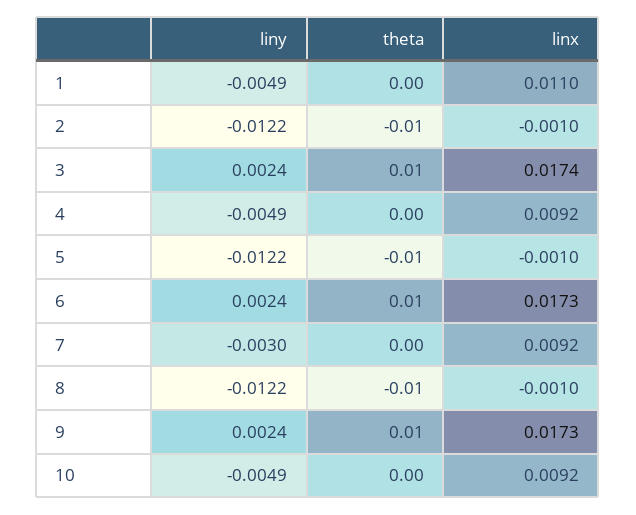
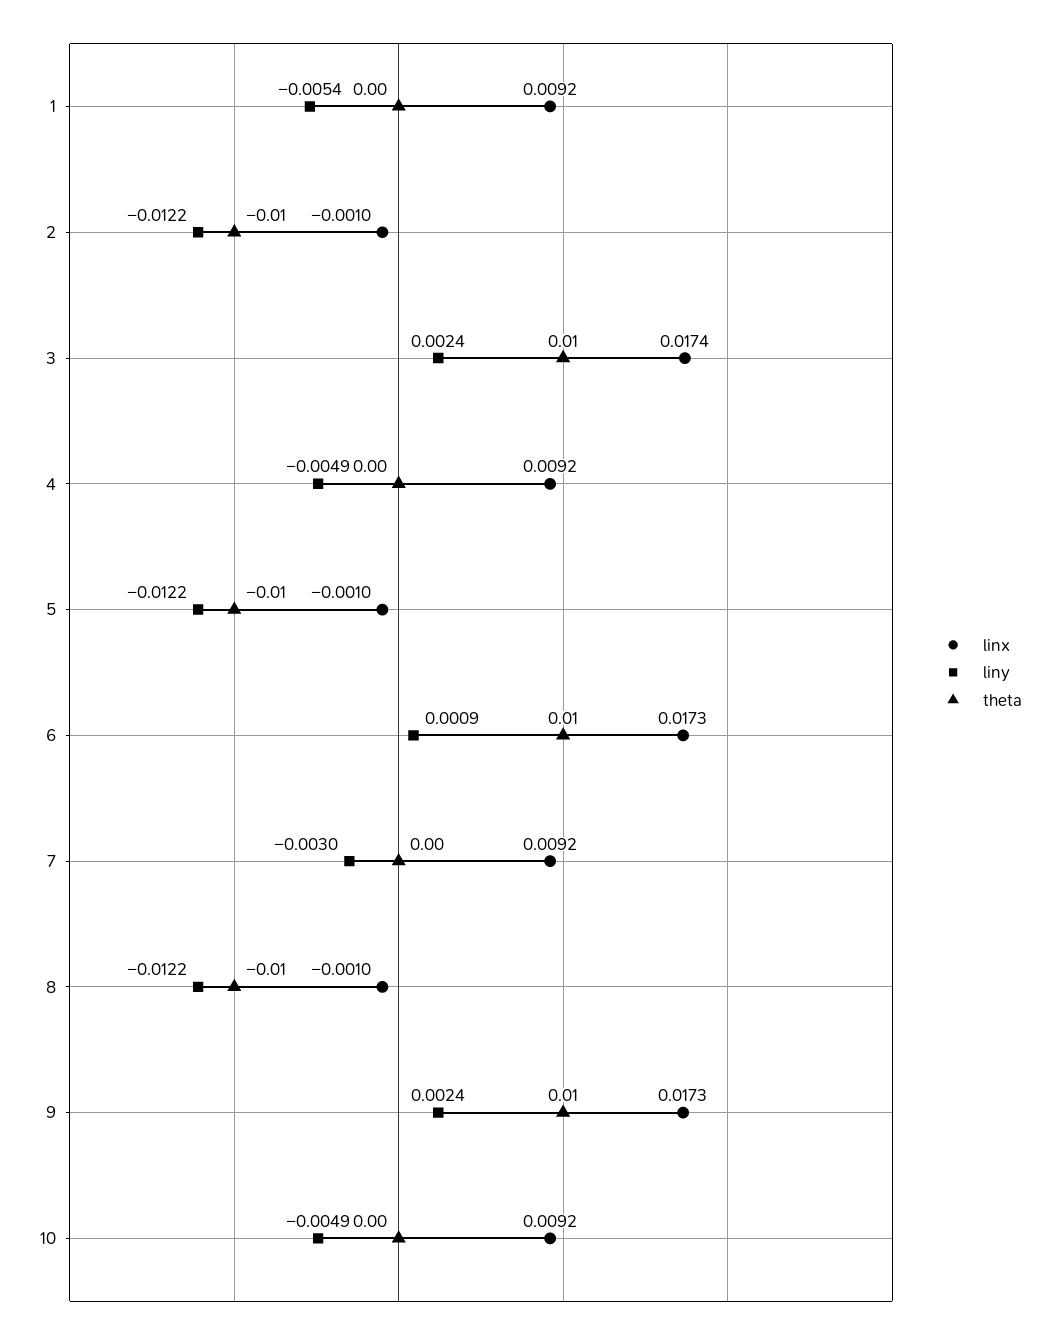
  {
    "liny": {
-     "1": -0.0049,
+     "1": -0.0054,
      "2": -0.0122,
      "3": 0.0024,
      "4": -0.0049,
      "5": -0.0122,
-     "6": 0.0024,
+     "6": 0.0009,
      "7": -0.003,
      "8": -0.0122,
      "9": 0.0024,
      "10": -0.0049
    },
    "theta": {
      "1": 0,
      "2": -0.01,
      "3": 0.01,
      "4": 0,
      "5": -0.01,
      "6": 0.01,
      "7": 0,
      "8": -0.01,
      "9": 0.01,
      "10": 0
    },
    "linx": {
-     "1": 0.011,
+     "1": 0.0092,
      "2": -0.001,
      "3": 0.0174,
      "4": 0.0092,
      "5": -0.001,
      "6": 0.0173,
      "7": 0.0092,
      "8": -0.001,
      "9": 0.0173,
      "10": 0.0092
    }
  }

